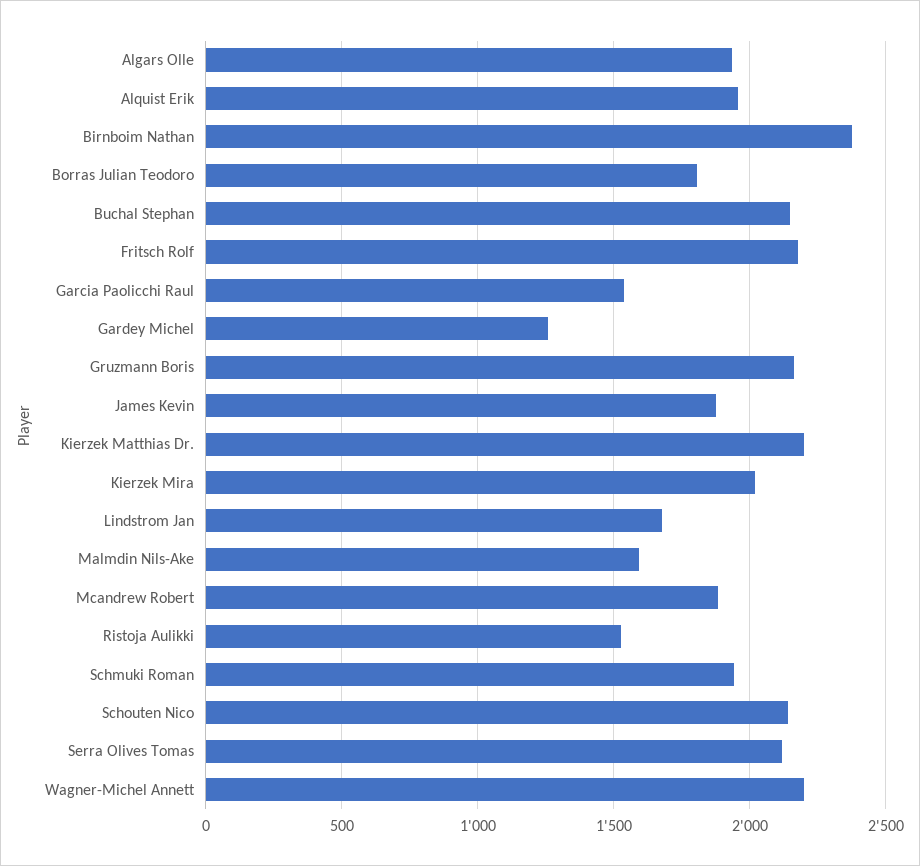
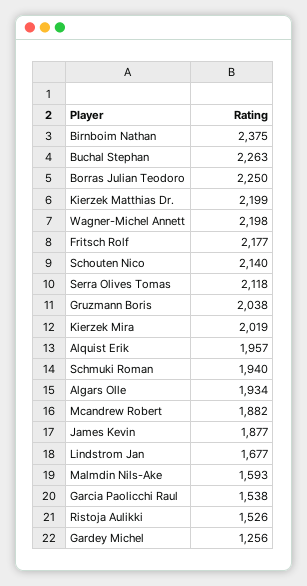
  {
    "Algars Olle": 1934,
    "Alquist Erik": 1957,
    "Birnboim Nathan": 2375,
-   "Borras Julian Teodoro": 1800,
+   "Borras Julian Teodoro": 2250,
-   "Buchal Stephan": 2150,
+   "Buchal Stephan": 2263,
    "Fritsch Rolf": 2177,
    "Garcia Paolicchi Raul": 1538,
    "Gardey Michel": 1256,
-   "Gruzmann Boris": 2150,
+   "Gruzmann Boris": 2038,
    "James Kevin": 1877,
    "Kierzek Matthias Dr.": 2199,
    "Kierzek Mira": 2019,
    "Lindstrom Jan": 1677,
    "Malmdin Nils-Ake": 1593,
    "Mcandrew Robert": 1882,
    "Ristoja Aulikki": 1526,
    "Schmuki Roman": 1940,
    "Schouten Nico": 2140,
    "Serra Olives Tomas": 2118,
    "Wagner-Michel Annett": 2198
  }

